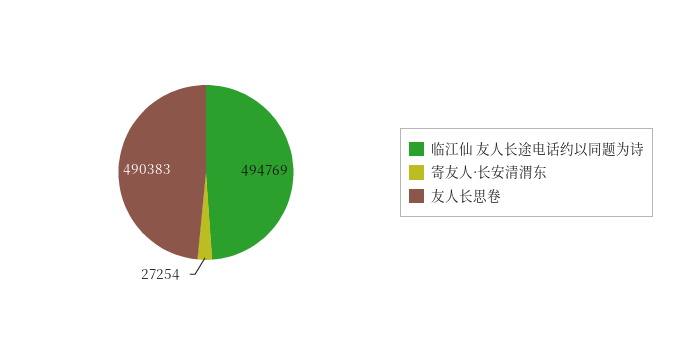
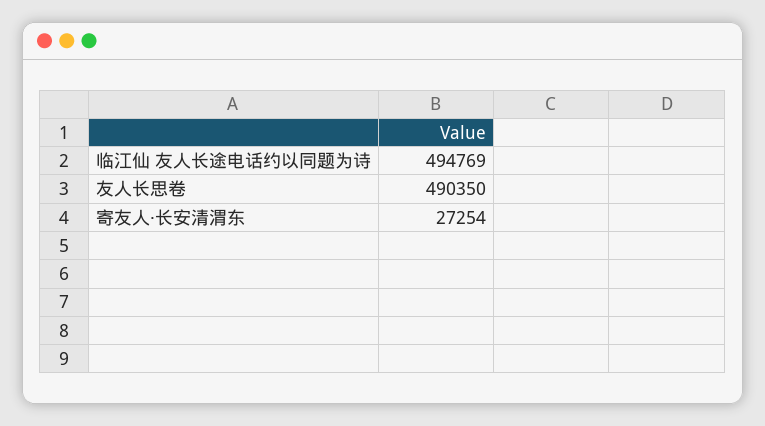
  {
    "临江仙 友人长途电话约以同题为诗": 494769,
    "寄友人·长安清渭东": 27254,
-   "友人长思卷": 490383
+   "友人长思卷": 490350
  }

